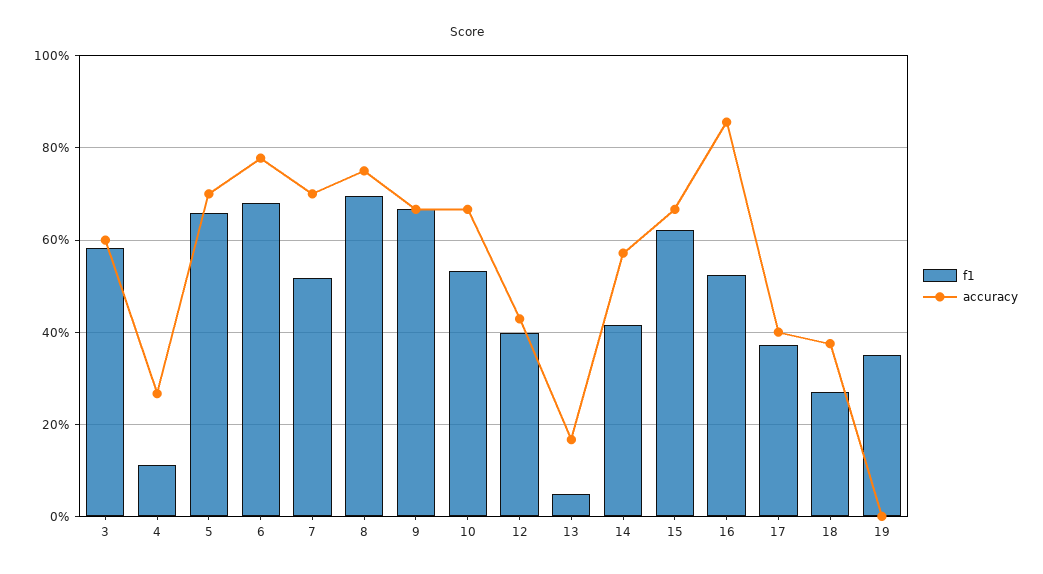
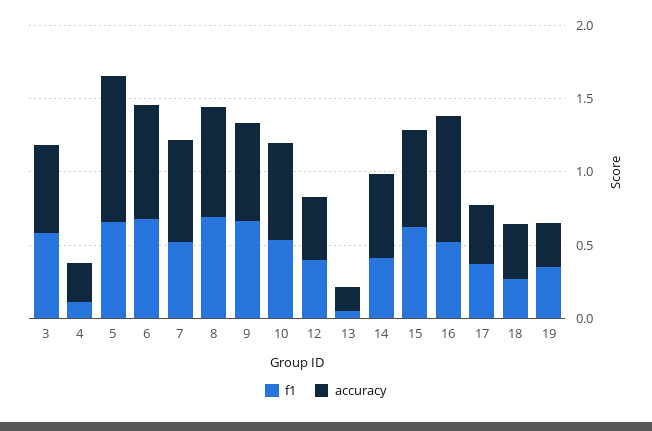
  {
    "f1": {
      "3": 0.58,
      "4": 0.12,
      "5": 0.66,
      "6": 0.68,
      "7": 0.52,
      "8": 0.7,
      "9": 0.66,
      "10": 0.54,
      "12": 0.4,
      "13": 0.04,
      "14": 0.42,
      "15": 0.62,
      "16": 0.52,
      "17": 0.38,
      "18": 0.28,
      "19": 0.34
    },
    "accuracy": {
      "3": 0.6,
      "4": 0.26,
-     "5": 0.7,
+     "5": 1,
      "6": 0.78,
      "7": 0.7,
      "8": 0.76,
      "9": 0.66,
      "10": 0.66,
      "12": 0.42,
      "13": 0.16,
      "14": 0.58,
      "15": 0.66,
      "16": 0.86,
      "17": 0.4,
      "18": 0.38,
-     "19": 0
+     "19": 0.3
    }
  }

